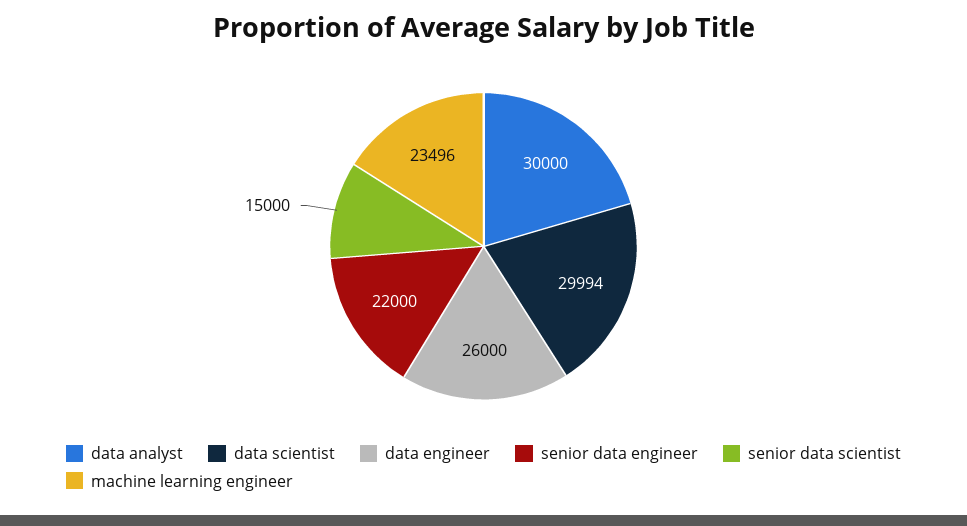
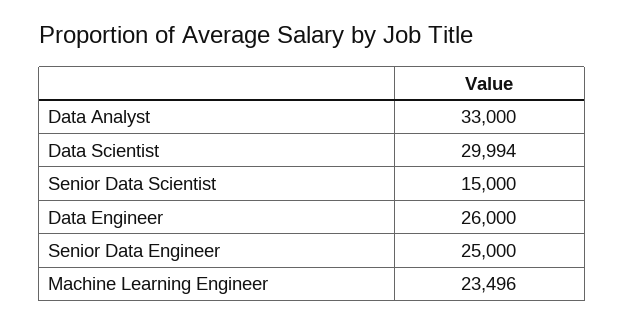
  {
-   "data analyst": 30000,
+   "data analyst": 33000,
    "data scientist": 29994,
    "data engineer": 26000,
-   "senior data engineer": 22000,
+   "senior data engineer": 25000,
    "senior data scientist": 15000,
    "machine learning engineer": 23496
  }

